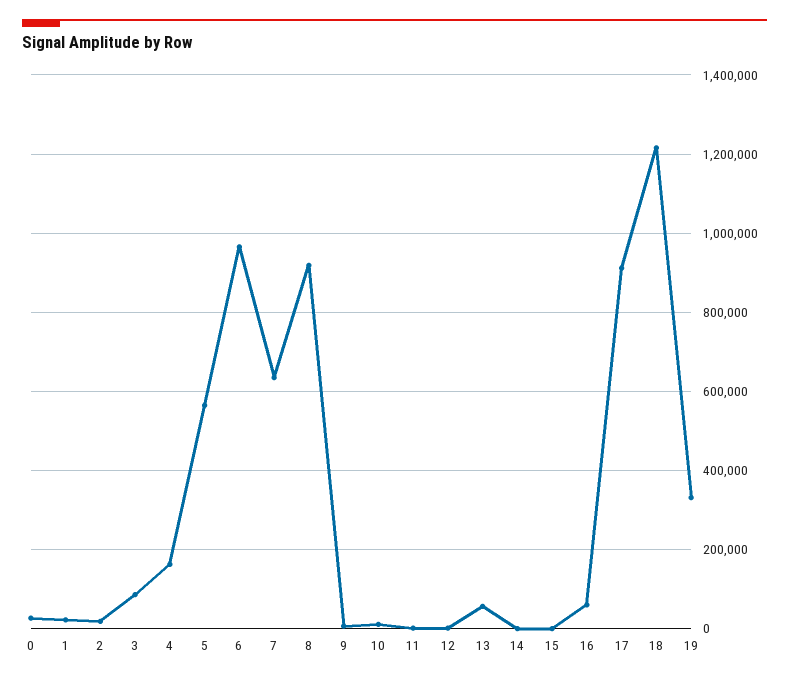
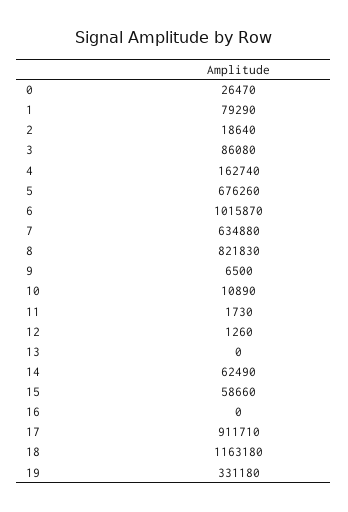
  {
    "0": 26470,
-   "1": 20000,
+   "1": 79290,
    "2": 18640,
    "3": 86080,
    "4": 162740,
-   "5": 560000,
+   "5": 676260,
-   "6": 960000,
+   "6": 1015870,
    "7": 634880,
-   "8": 920000,
+   "8": 821830,
    "9": 6500,
    "10": 10890,
    "11": 1730,
    "12": 1260,
-   "13": 60000,
+   "13": 0,
-   "14": 0,
+   "14": 62490,
-   "15": 0,
+   "15": 58660,
-   "16": 60000,
+   "16": 0,
    "17": 911710,
-   "18": 1220000,
+   "18": 1163180,
    "19": 331180
  }

